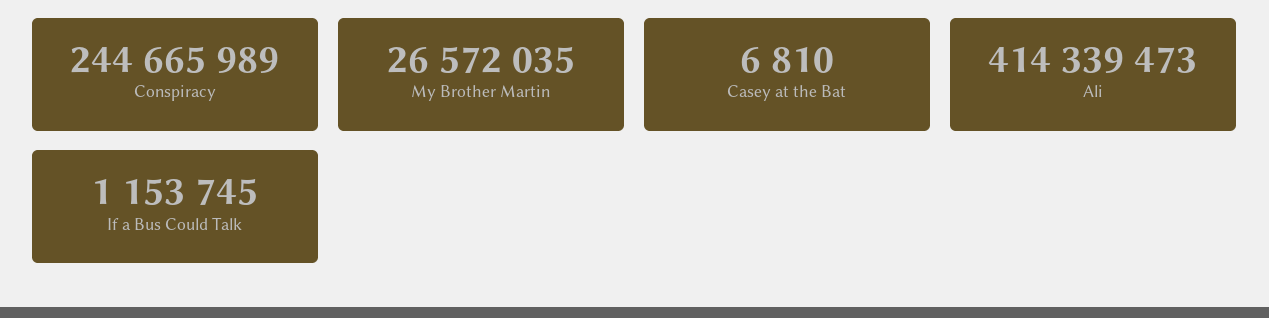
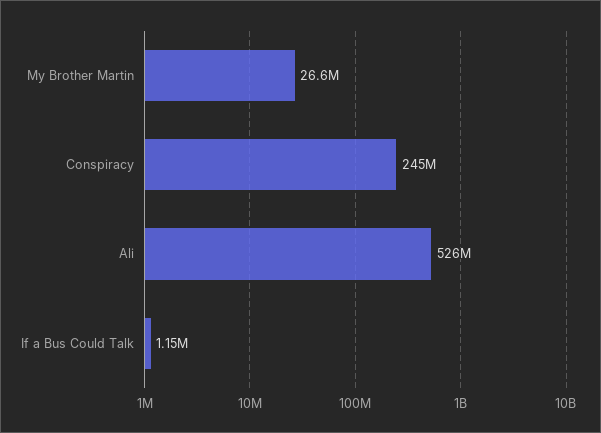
  {
    "Conspiracy": 244665989,
    "My Brother Martin": 26572035,
-   "Casey at the Bat": 6810,
-   "Ali": 414339473,
+   "Ali": 526000000,
    "If a Bus Could Talk": 1153745
  }

